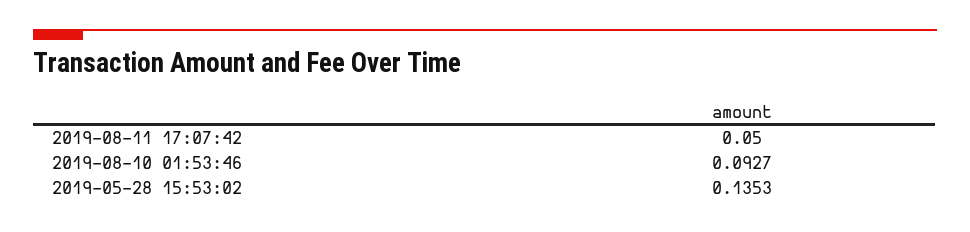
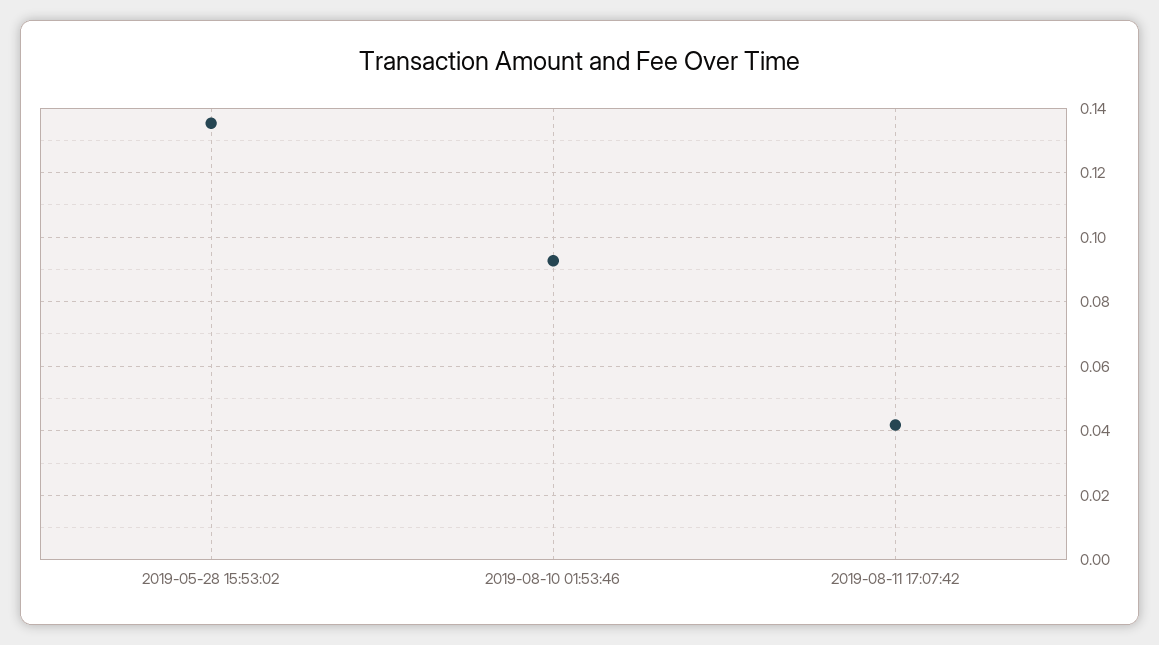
  {
-   "2019-08-11 17:07:42": 0.05,
+   "2019-08-11 17:07:42": 0.042,
    "2019-08-10 01:53:46": 0.0927,
    "2019-05-28 15:53:02": 0.1353
  }

